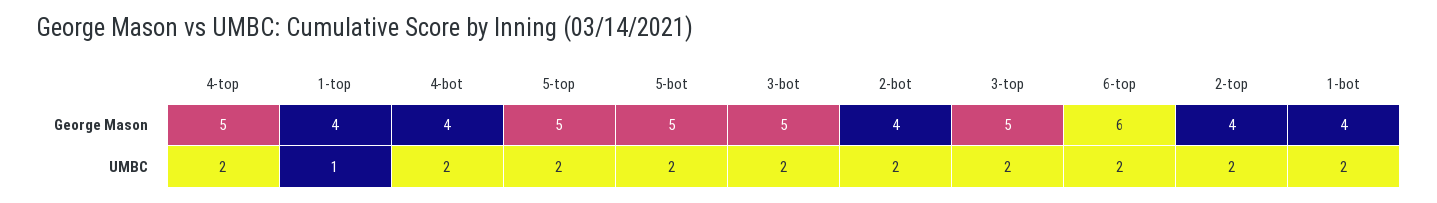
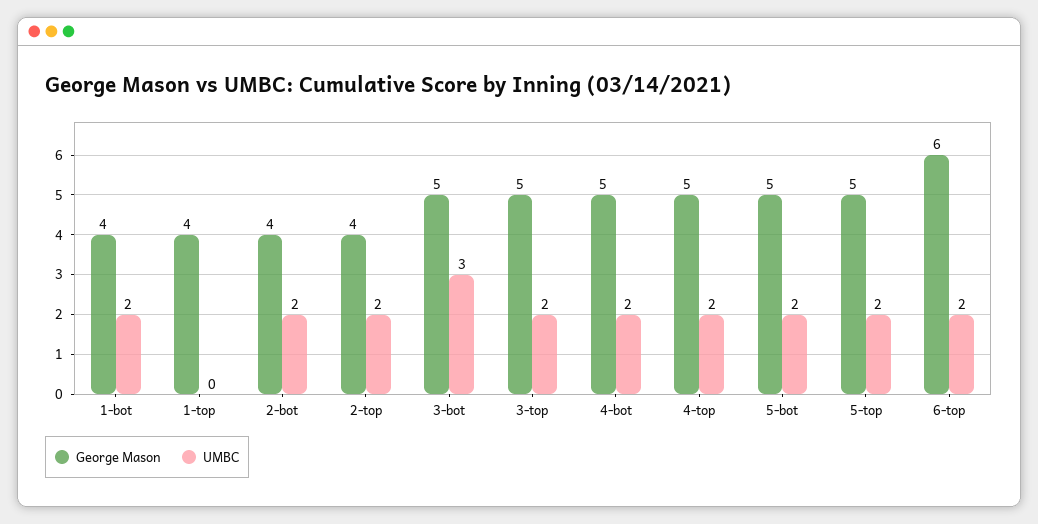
  {
    "George Mason": {
      "4-top": 5,
      "1-top": 4,
-     "4-bot": 4,
+     "4-bot": 5,
      "5-top": 5,
      "5-bot": 5,
      "3-bot": 5,
      "2-bot": 4,
      "3-top": 5,
      "6-top": 6,
      "2-top": 4,
      "1-bot": 4
    },
    "UMBC": {
      "4-top": 2,
-     "1-top": 1,
+     "1-top": 0,
      "4-bot": 2,
      "5-top": 2,
      "5-bot": 2,
-     "3-bot": 2,
+     "3-bot": 3,
      "2-bot": 2,
      "3-top": 2,
      "6-top": 2,
      "2-top": 2,
      "1-bot": 2
    }
  }

